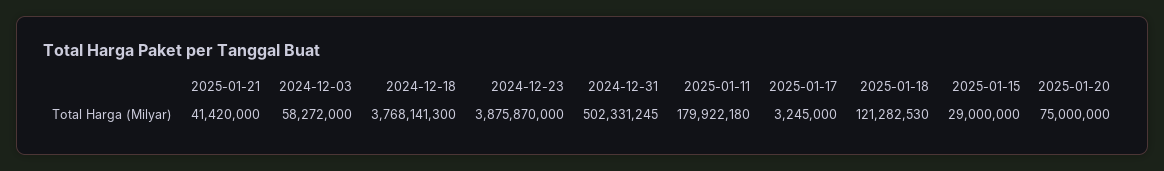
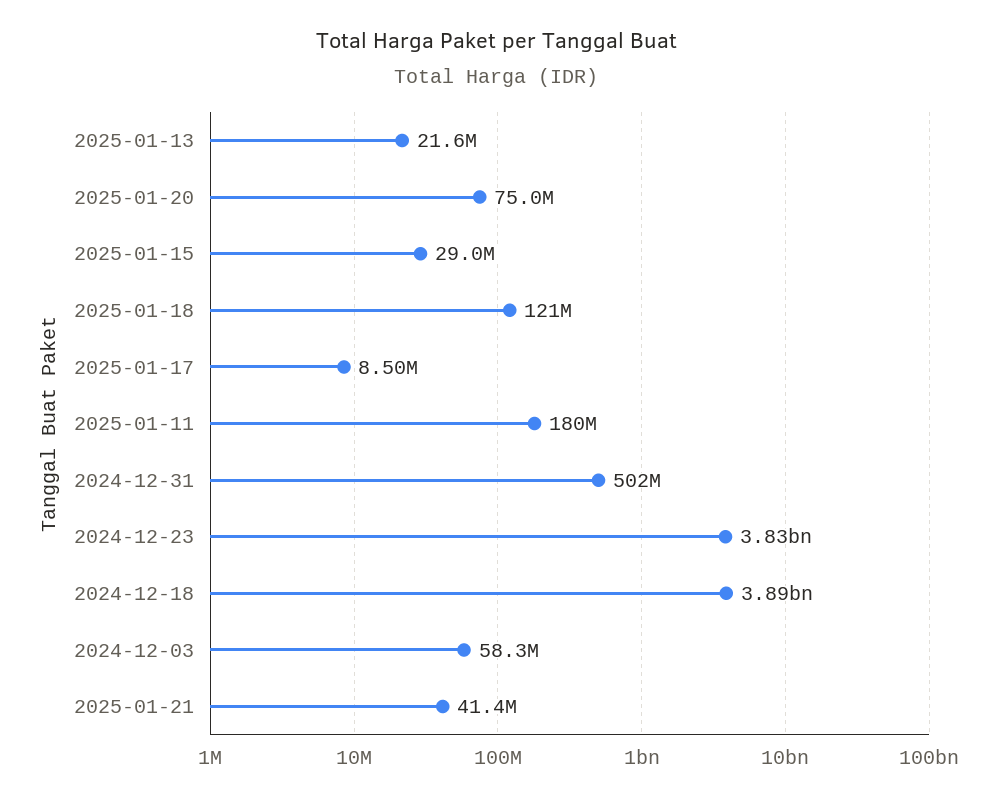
  {
    "2025-01-21": 41420000,
    "2024-12-03": 58272000,
-   "2024-12-18": 3768141300,
+   "2024-12-18": 3890000000,
-   "2024-12-23": 3875870000,
+   "2024-12-23": 3830000000,
    "2024-12-31": 502331245,
    "2025-01-11": 179922180,
-   "2025-01-17": 3245000,
+   "2025-01-17": 8500000,
    "2025-01-18": 121282530,
    "2025-01-15": 29000000,
-   "2025-01-20": 75000000
+   "2025-01-20": 75000000,
+   "2025-01-13": 21600000
  }

